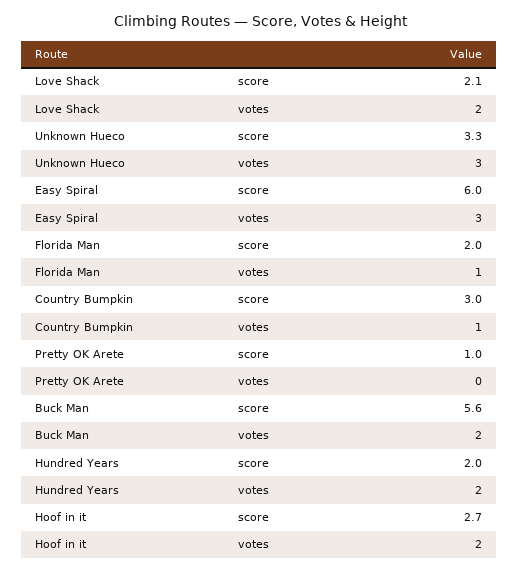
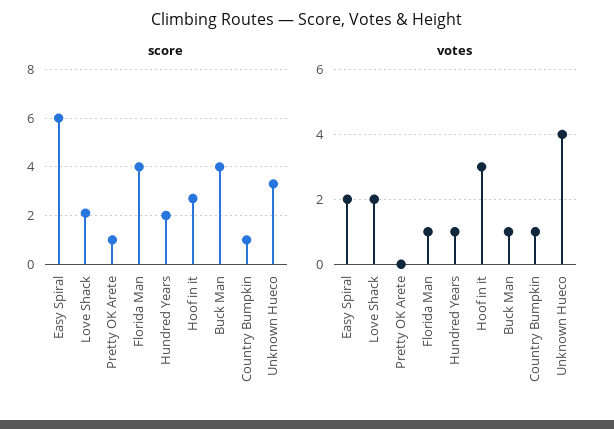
  {
    "score": {
      "Love Shack": 2.1,
      "Unknown Hueco": 3.3,
      "Easy Spiral": 6,
-     "Florida Man": 2,
+     "Florida Man": 4,
-     "Country Bumpkin": 3,
+     "Country Bumpkin": 1,
      "Pretty OK Arete": 1,
-     "Buck Man": 5.6,
+     "Buck Man": 4,
      "Hundred Years": 2,
      "Hoof in it": 2.7
    },
    "votes": {
      "Love Shack": 2,
-     "Unknown Hueco": 3,
+     "Unknown Hueco": 4,
-     "Easy Spiral": 3,
+     "Easy Spiral": 2,
      "Florida Man": 1,
      "Country Bumpkin": 1,
      "Pretty OK Arete": 0,
-     "Buck Man": 2,
+     "Buck Man": 1,
-     "Hundred Years": 2,
+     "Hundred Years": 1,
-     "Hoof in it": 2
+     "Hoof in it": 3
    }
  }

